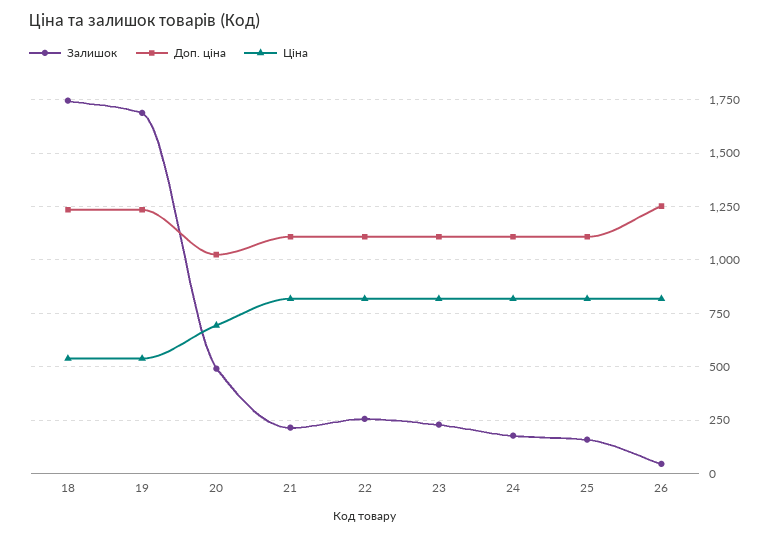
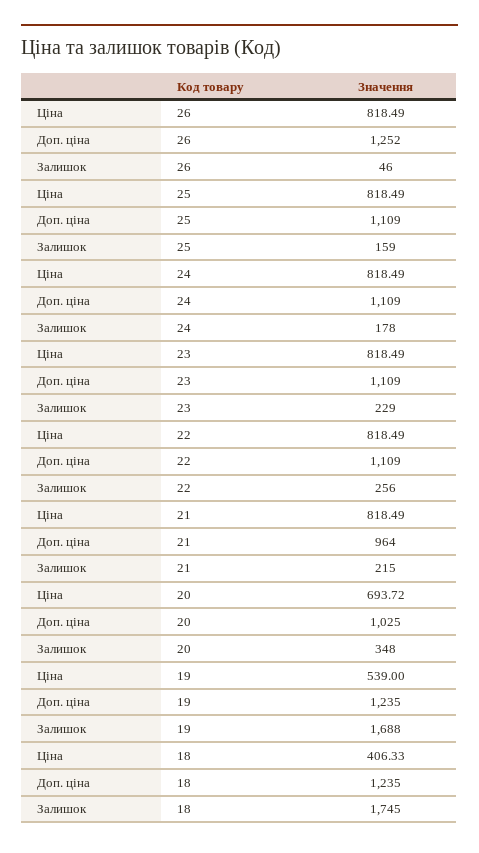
  {
    "Залишок": {
      "18": 1745,
      "19": 1688,
-     "20": 500,
+     "20": 348,
      "21": 215,
      "22": 256,
      "23": 229,
      "24": 178,
      "25": 159,
      "26": 46
    },
    "Доп. ціна": {
      "18": 1235,
      "19": 1235,
      "20": 1025,
-     "21": 1100,
+     "21": 964,
      "22": 1109,
      "23": 1109,
      "24": 1109,
      "25": 1109,
      "26": 1252
    },
    "Ціна": {
-     "18": 550,
+     "18": 406.33,
      "19": 539,
      "20": 693.72,
      "21": 818.49,
      "22": 818.49,
      "23": 818.49,
      "24": 818.49,
      "25": 818.49,
      "26": 818.49
    }
  }

